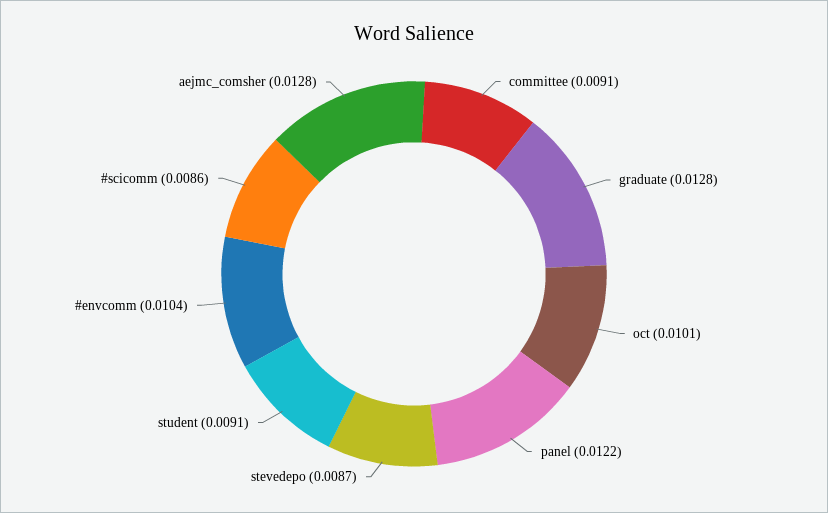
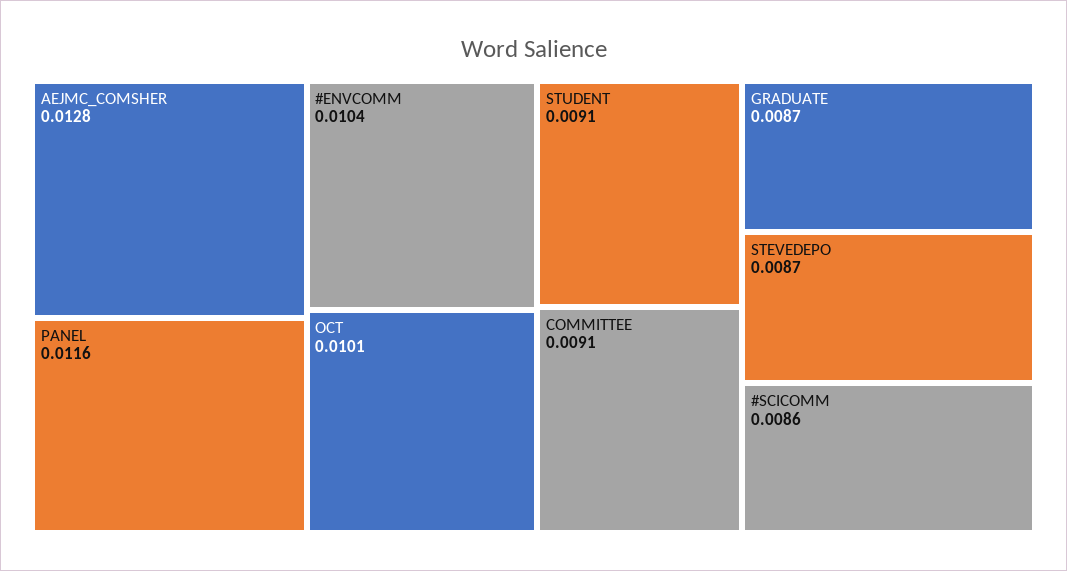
  {
    "committee": 0.0091,
-   "graduate": 0.0128,
+   "graduate": 0.0087,
    "oct": 0.0101,
-   "panel": 0.0122,
+   "panel": 0.0116,
    "stevedepo": 0.0087,
    "student": 0.0091,
    "#envcomm": 0.0104,
    "#scicomm": 0.0086,
    "aejmc_comsher": 0.0128
  }

